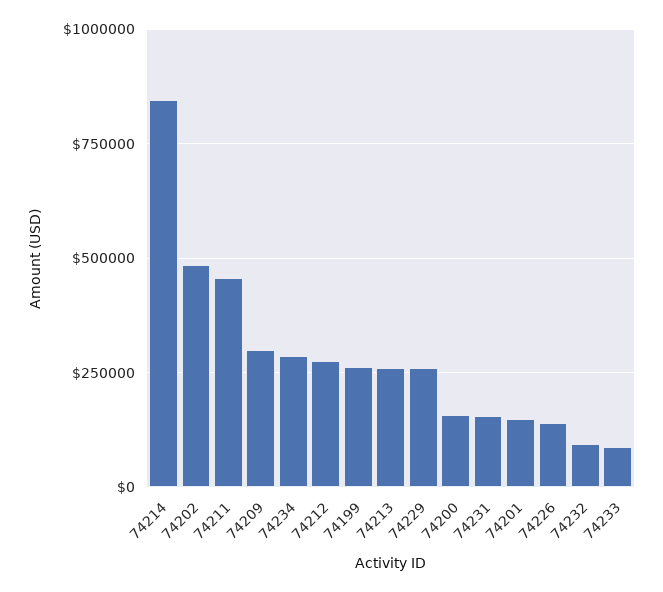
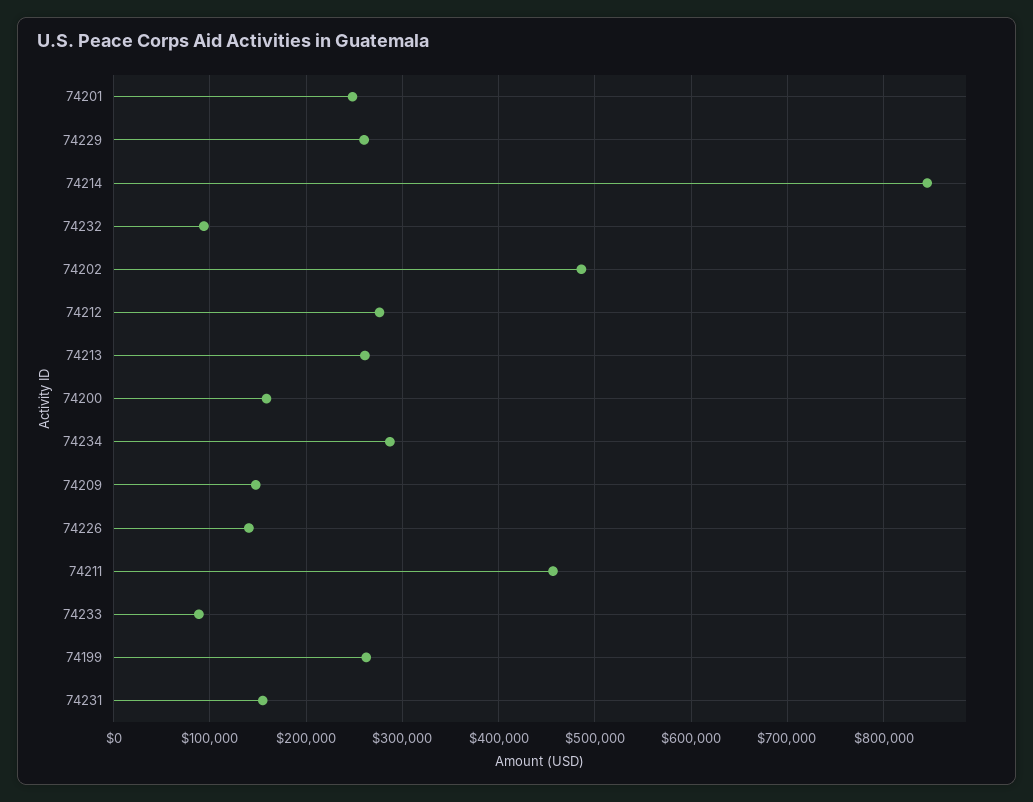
  {
    "74214": 850000,
    "74202": 490000,
    "74211": 460000,
-   "74209": 300000,
+   "74209": 150000,
    "74234": 290000,
    "74212": 280000,
    "74199": 260000,
    "74213": 260000,
    "74229": 260000,
    "74200": 160000,
    "74231": 160000,
-   "74201": 150000,
+   "74201": 250000,
    "74226": 140000,
    "74232": 90000,
    "74233": 90000
  }

